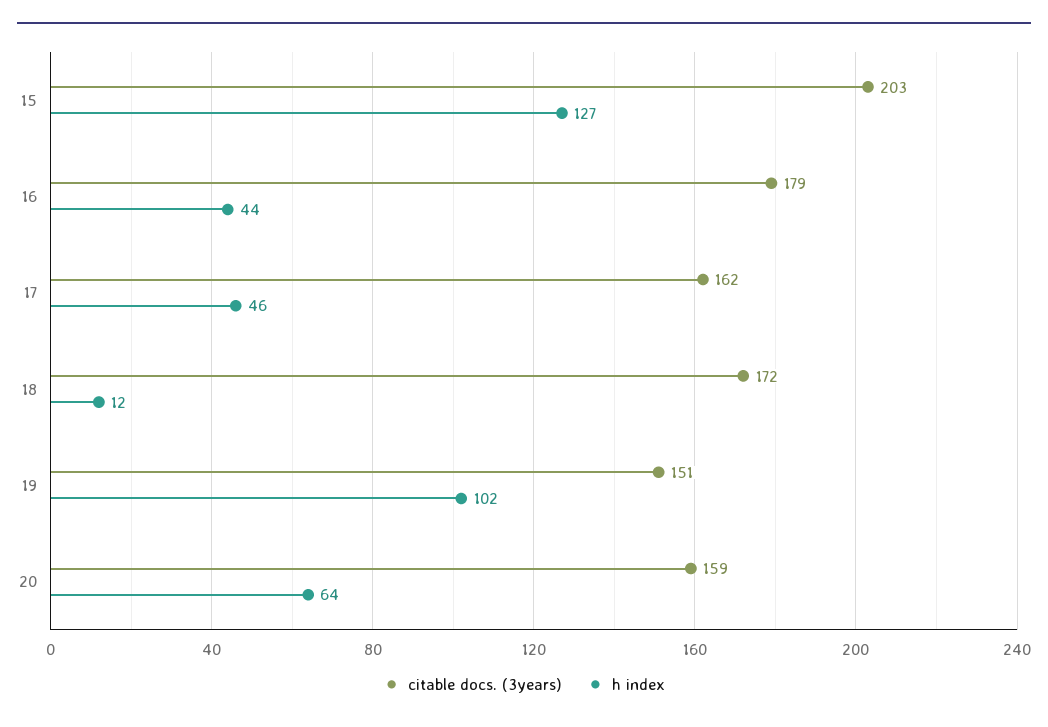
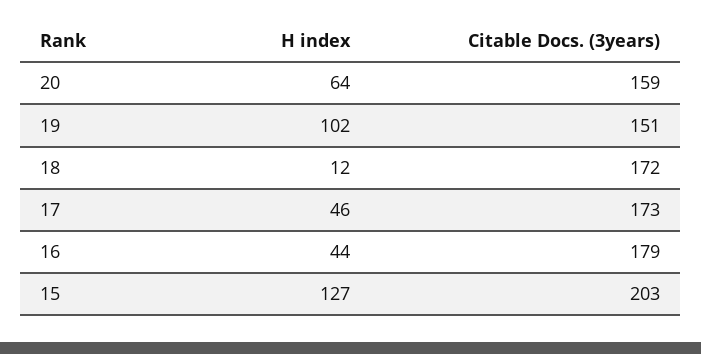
  {
    "citable docs. (3years)": {
      "15": 203,
      "16": 179,
-     "17": 162,
+     "17": 173,
      "18": 172,
      "19": 151,
      "20": 159
    },
    "h index": {
      "15": 127,
      "16": 44,
      "17": 46,
      "18": 12,
      "19": 102,
      "20": 64
    }
  }

